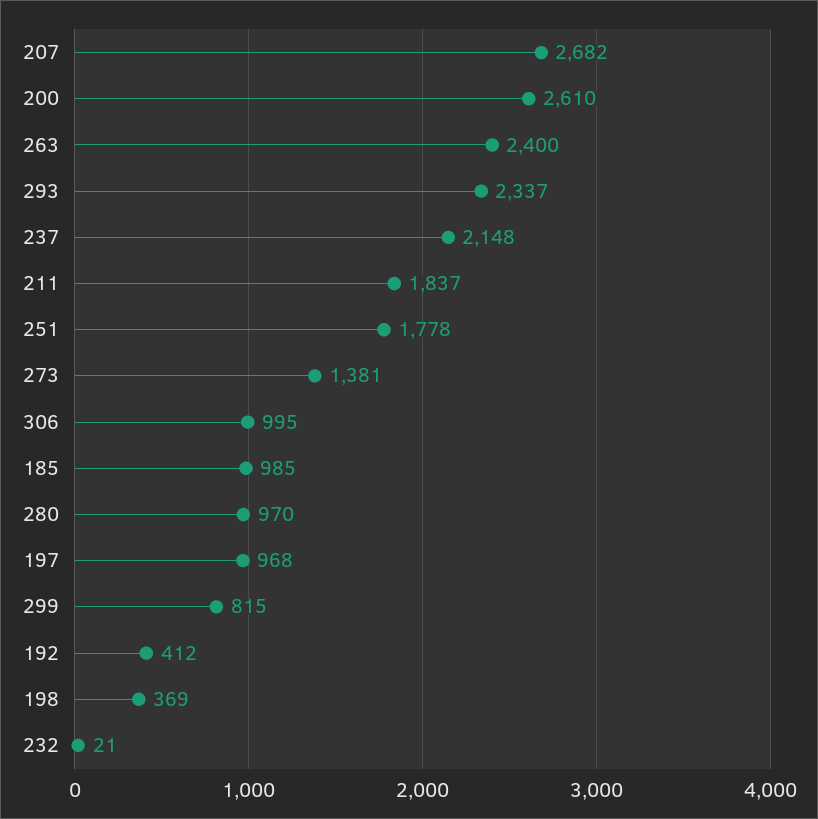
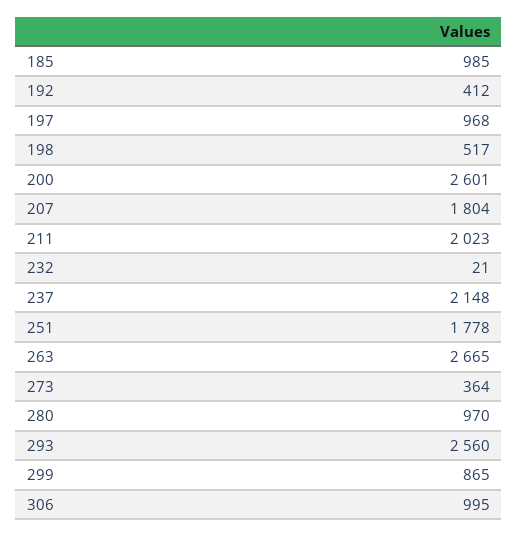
  {
-   "207": 2682,
+   "207": 1804,
-   "200": 2610,
+   "200": 2601,
-   "263": 2400,
+   "263": 2665,
-   "293": 2337,
+   "293": 2560,
    "237": 2148,
-   "211": 1837,
+   "211": 2023,
    "251": 1778,
-   "273": 1381,
+   "273": 364,
    "306": 995,
    "185": 985,
    "280": 970,
    "197": 968,
-   "299": 815,
+   "299": 865,
    "192": 412,
-   "198": 369,
+   "198": 517,
    "232": 21
  }

